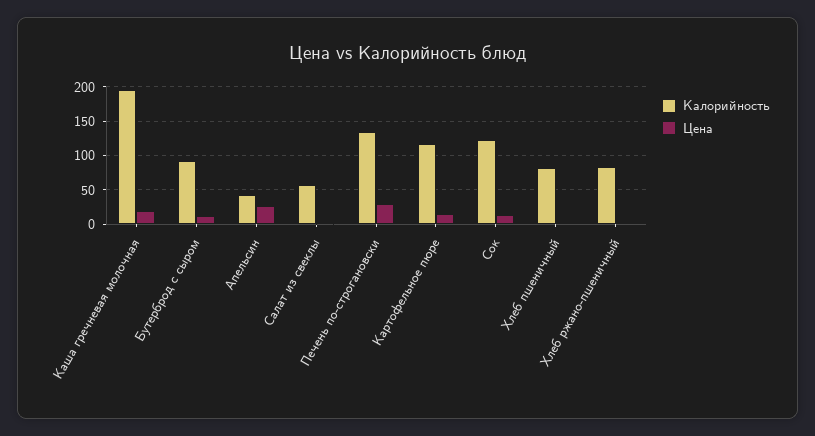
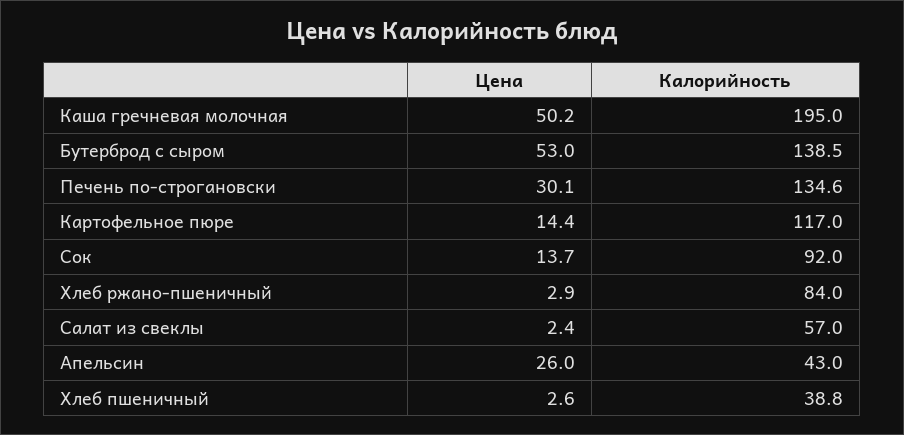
  {
    "Калорийность": {
      "Каша гречневая молочная": 195,
-     "Бутерброд с сыром": 90,
+     "Бутерброд с сыром": 138.5,
      "Апельсин": 43,
      "Салат из свеклы": 57,
      "Печень по-строгановски": 134.6,
      "Картофельное пюре": 117,
-     "Сок": 120,
+     "Сок": 92,
-     "Хлеб пшеничный": 80,
+     "Хлеб пшеничный": 38.8,
      "Хлеб ржано-пшеничный": 84
    },
    "Цена": {
-     "Каша гречневая молочная": 20,
+     "Каша гречневая молочная": 50.2,
-     "Бутерброд с сыром": 10,
+     "Бутерброд с сыром": 53,
      "Апельсин": 26,
      "Салат из свеклы": 2.4,
      "Печень по-строгановски": 30.1,
      "Картофельное пюре": 14.4,
      "Сок": 13.7,
      "Хлеб пшеничный": 2.6,
      "Хлеб ржано-пшеничный": 2.9
    }
  }

